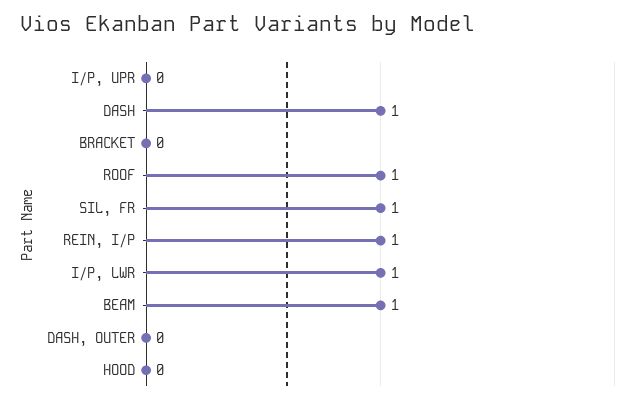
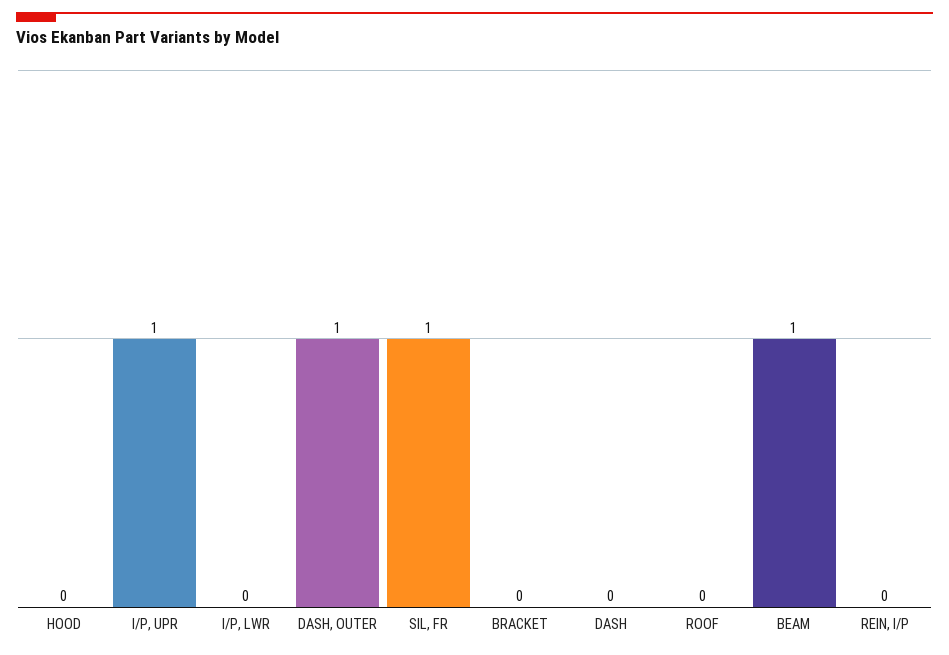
  {
-   "I/P, UPR": 0,
+   "I/P, UPR": 1,
-   "DASH": 1,
+   "DASH": 0,
    "BRACKET": 0,
-   "ROOF": 1,
+   "ROOF": 0,
    "SIL, FR": 1,
-   "REIN, I/P": 1,
+   "REIN, I/P": 0,
-   "I/P, LWR": 1,
+   "I/P, LWR": 0,
    "BEAM": 1,
-   "DASH, OUTER": 0,
+   "DASH, OUTER": 1,
    "HOOD": 0
  }

